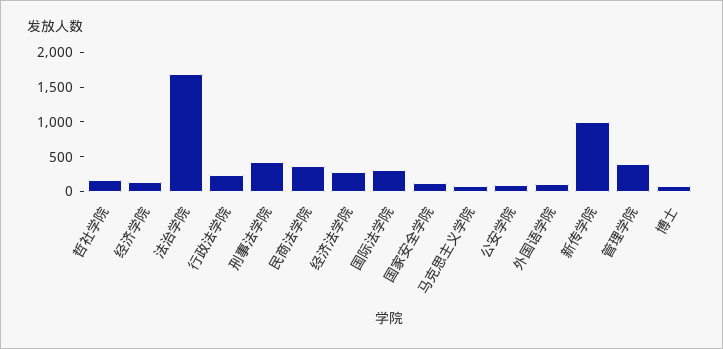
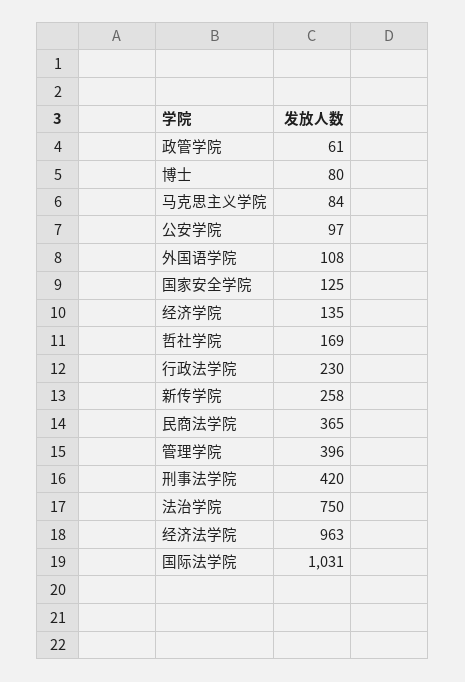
  {
    "哲社学院": 169,
    "经济学院": 135,
-   "法治学院": 1750,
+   "法治学院": 750,
    "行政法学院": 230,
    "刑事法学院": 420,
    "民商法学院": 365,
-   "经济法学院": 250,
+   "经济法学院": 963,
-   "国际法学院": 250,
+   "国际法学院": 1031,
    "国家安全学院": 125,
    "马克思主义学院": 84,
    "公安学院": 97,
    "外国语学院": 108,
-   "新传学院": 1000,
+   "新传学院": 258,
    "管理学院": 396,
-   "博士": 80
+   "博士": 80,
+   "政管学院": 61
  }

